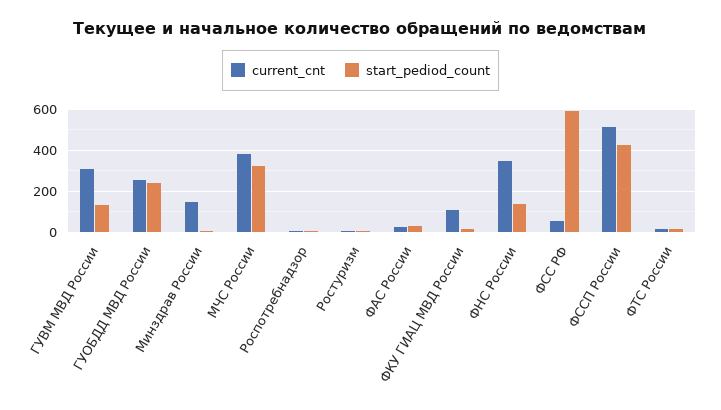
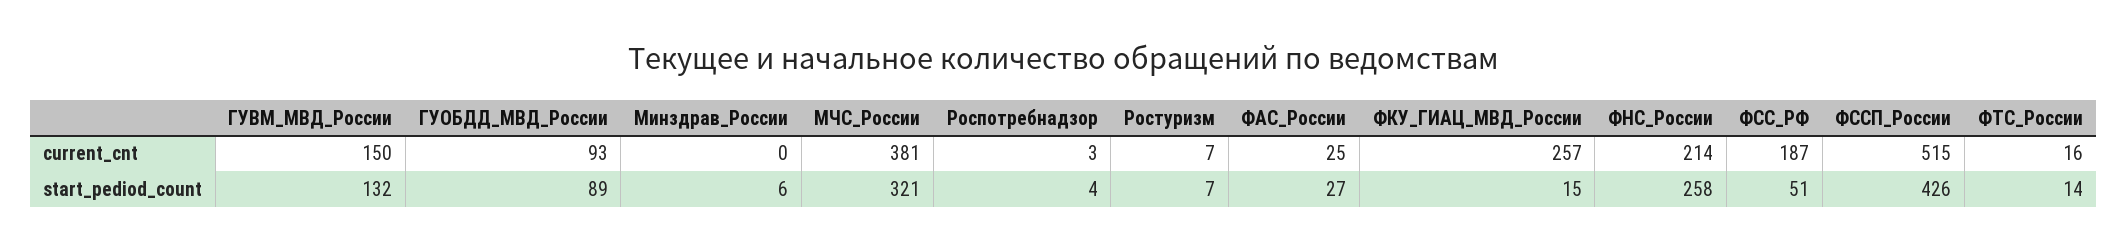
  {
    "current_cnt": {
-     "ГУВМ МВД России": 300,
+     "ГУВМ МВД России": 150,
-     "ГУОБДД МВД России": 250,
+     "ГУОБДД МВД России": 93,
-     "Минздрав России": 150,
+     "Минздрав России": 0,
      "МЧС России": 381,
      "Роспотребнадзор": 3,
      "Ростуризм": 7,
      "ФАС России": 25,
-     "ФКУ ГИАЦ МВД России": 100,
+     "ФКУ ГИАЦ МВД России": 257,
-     "ФНС России": 350,
+     "ФНС России": 214,
-     "ФСС РФ": 50,
+     "ФСС РФ": 187,
      "ФССП России": 515,
      "ФТС России": 16
    },
    "start_pediod_count": {
      "ГУВМ МВД России": 132,
-     "ГУОБДД МВД России": 250,
+     "ГУОБДД МВД России": 89,
      "Минздрав России": 6,
      "МЧС России": 321,
      "Роспотребнадзор": 4,
      "Ростуризм": 7,
      "ФАС России": 27,
      "ФКУ ГИАЦ МВД России": 15,
-     "ФНС России": 150,
+     "ФНС России": 258,
-     "ФСС РФ": 600,
+     "ФСС РФ": 51,
      "ФССП России": 426,
      "ФТС России": 14
    }
  }

